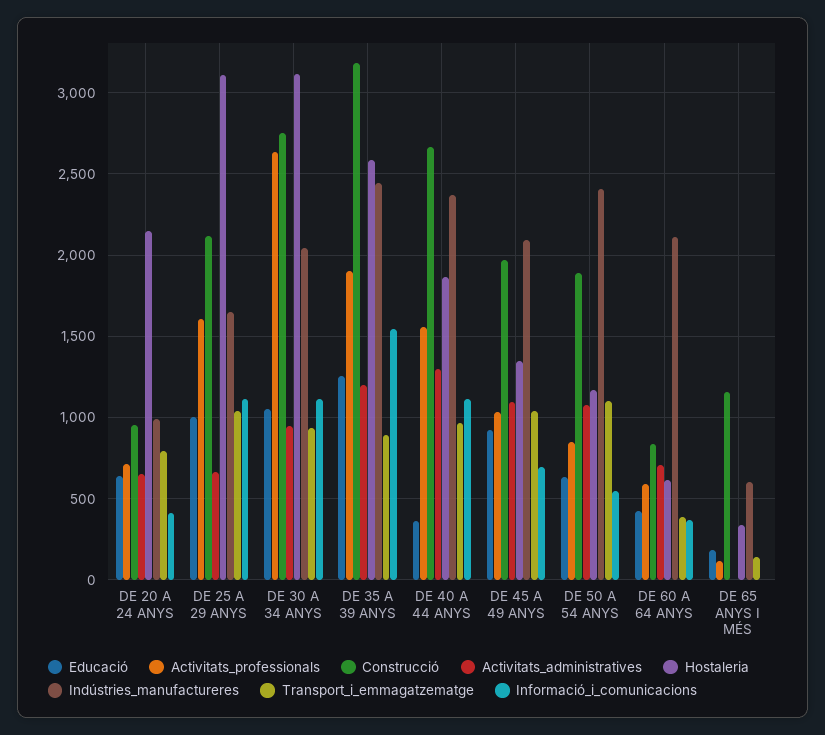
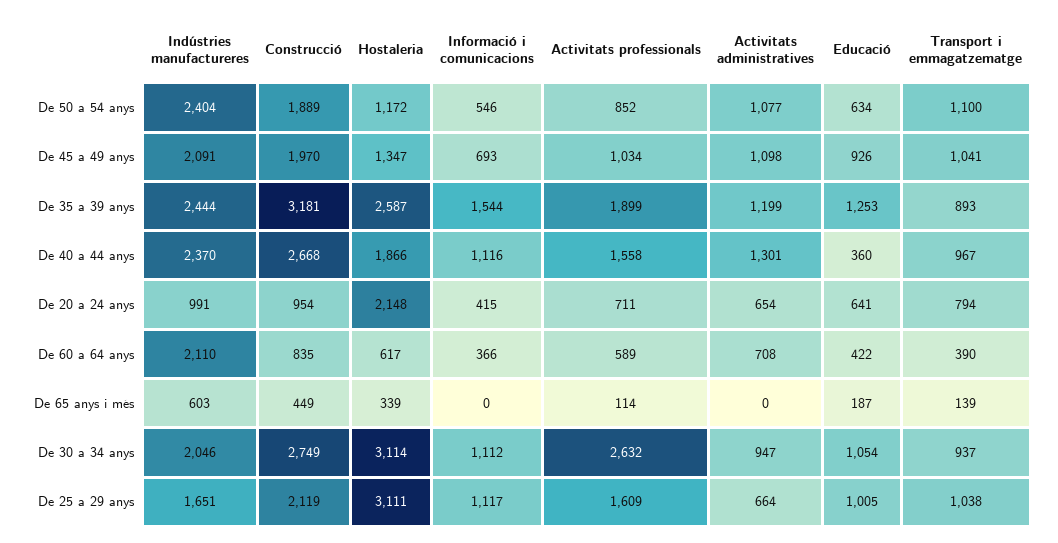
  {
    "Educació": {
      "DE 20 A 24 ANYS": 641,
      "DE 25 A 29 ANYS": 1005,
      "DE 30 A 34 ANYS": 1054,
      "DE 35 A 39 ANYS": 1253,
      "DE 40 A 44 ANYS": 360,
      "DE 45 A 49 ANYS": 926,
      "DE 50 A 54 ANYS": 634,
      "DE 60 A 64 ANYS": 422,
      "DE 65 ANYS I MÉS": 187
    },
    "Activitats_professionals": {
      "DE 20 A 24 ANYS": 711,
      "DE 25 A 29 ANYS": 1609,
      "DE 30 A 34 ANYS": 2632,
      "DE 35 A 39 ANYS": 1899,
      "DE 40 A 44 ANYS": 1558,
      "DE 45 A 49 ANYS": 1034,
      "DE 50 A 54 ANYS": 852,
      "DE 60 A 64 ANYS": 589,
      "DE 65 ANYS I MÉS": 114
    },
    "Construcció": {
      "DE 20 A 24 ANYS": 954,
      "DE 25 A 29 ANYS": 2119,
      "DE 30 A 34 ANYS": 2749,
      "DE 35 A 39 ANYS": 3181,
      "DE 40 A 44 ANYS": 2668,
      "DE 45 A 49 ANYS": 1970,
      "DE 50 A 54 ANYS": 1889,
      "DE 60 A 64 ANYS": 835,
-     "DE 65 ANYS I MÉS": 1150
+     "DE 65 ANYS I MÉS": 449
    },
    "Activitats_administratives": {
      "DE 20 A 24 ANYS": 654,
      "DE 25 A 29 ANYS": 664,
      "DE 30 A 34 ANYS": 947,
      "DE 35 A 39 ANYS": 1199,
      "DE 40 A 44 ANYS": 1301,
      "DE 45 A 49 ANYS": 1098,
      "DE 50 A 54 ANYS": 1077,
      "DE 60 A 64 ANYS": 708,
      "DE 65 ANYS I MÉS": 0
    },
    "Hostaleria": {
      "DE 20 A 24 ANYS": 2148,
      "DE 25 A 29 ANYS": 3111,
      "DE 30 A 34 ANYS": 3114,
      "DE 35 A 39 ANYS": 2587,
      "DE 40 A 44 ANYS": 1866,
      "DE 45 A 49 ANYS": 1347,
      "DE 50 A 54 ANYS": 1172,
      "DE 60 A 64 ANYS": 617,
      "DE 65 ANYS I MÉS": 339
    },
    "Indústries_manufactureres": {
      "DE 20 A 24 ANYS": 991,
      "DE 25 A 29 ANYS": 1651,
      "DE 30 A 34 ANYS": 2046,
      "DE 35 A 39 ANYS": 2444,
      "DE 40 A 44 ANYS": 2370,
      "DE 45 A 49 ANYS": 2091,
      "DE 50 A 54 ANYS": 2404,
      "DE 60 A 64 ANYS": 2110,
      "DE 65 ANYS I MÉS": 603
    },
    "Transport_i_emmagatzematge": {
      "DE 20 A 24 ANYS": 794,
      "DE 25 A 29 ANYS": 1038,
      "DE 30 A 34 ANYS": 937,
      "DE 35 A 39 ANYS": 893,
      "DE 40 A 44 ANYS": 967,
      "DE 45 A 49 ANYS": 1041,
      "DE 50 A 54 ANYS": 1100,
      "DE 60 A 64 ANYS": 390,
      "DE 65 ANYS I MÉS": 139
    },
    "Informació_i_comunicacions": {
      "DE 20 A 24 ANYS": 415,
      "DE 25 A 29 ANYS": 1117,
      "DE 30 A 34 ANYS": 1112,
      "DE 35 A 39 ANYS": 1544,
      "DE 40 A 44 ANYS": 1116,
      "DE 45 A 49 ANYS": 693,
      "DE 50 A 54 ANYS": 546,
      "DE 60 A 64 ANYS": 366,
      "DE 65 ANYS I MÉS": 0
    }
  }

